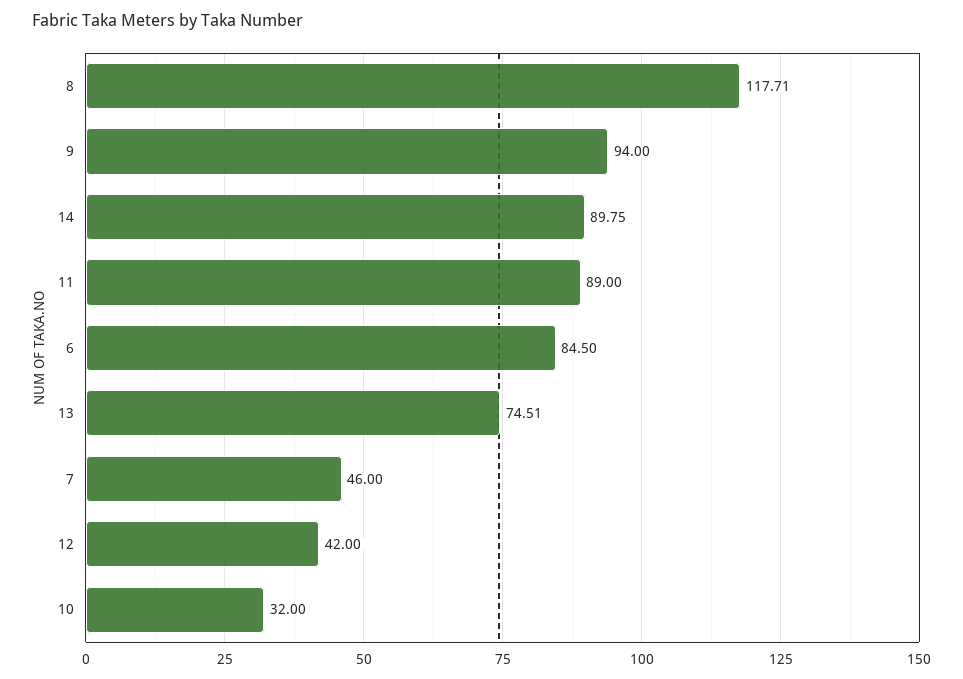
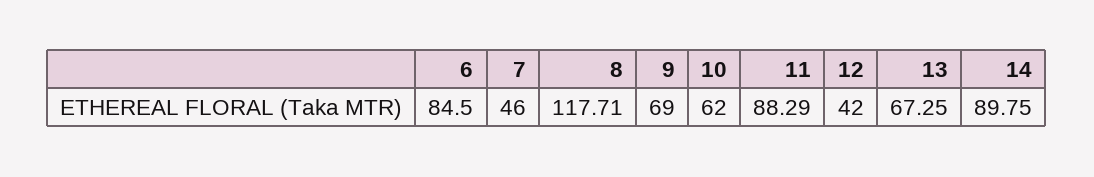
  {
    "8": 117.71,
-   "9": 94,
+   "9": 69,
    "14": 89.75,
-   "11": 89,
+   "11": 88.29,
    "6": 84.5,
-   "13": 74.51,
+   "13": 67.25,
    "7": 46,
    "12": 42,
-   "10": 32
+   "10": 62
  }

